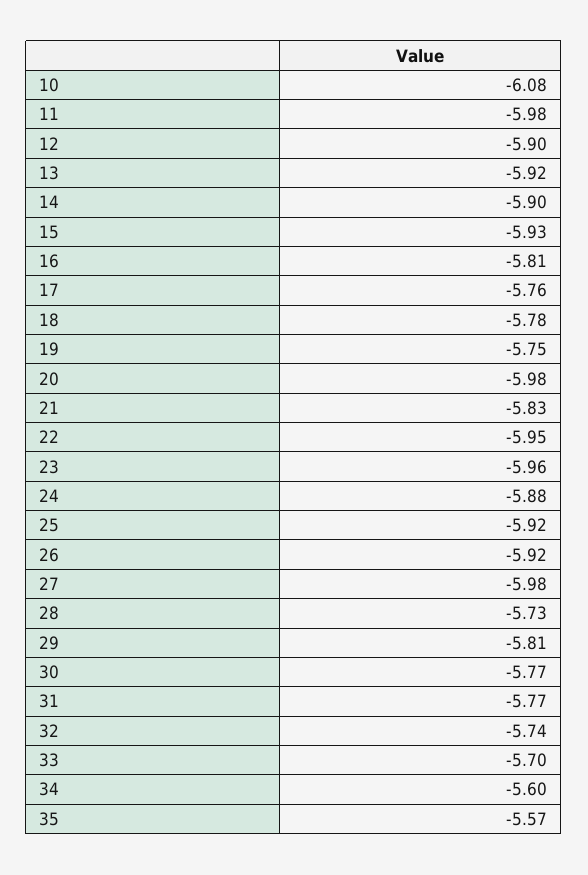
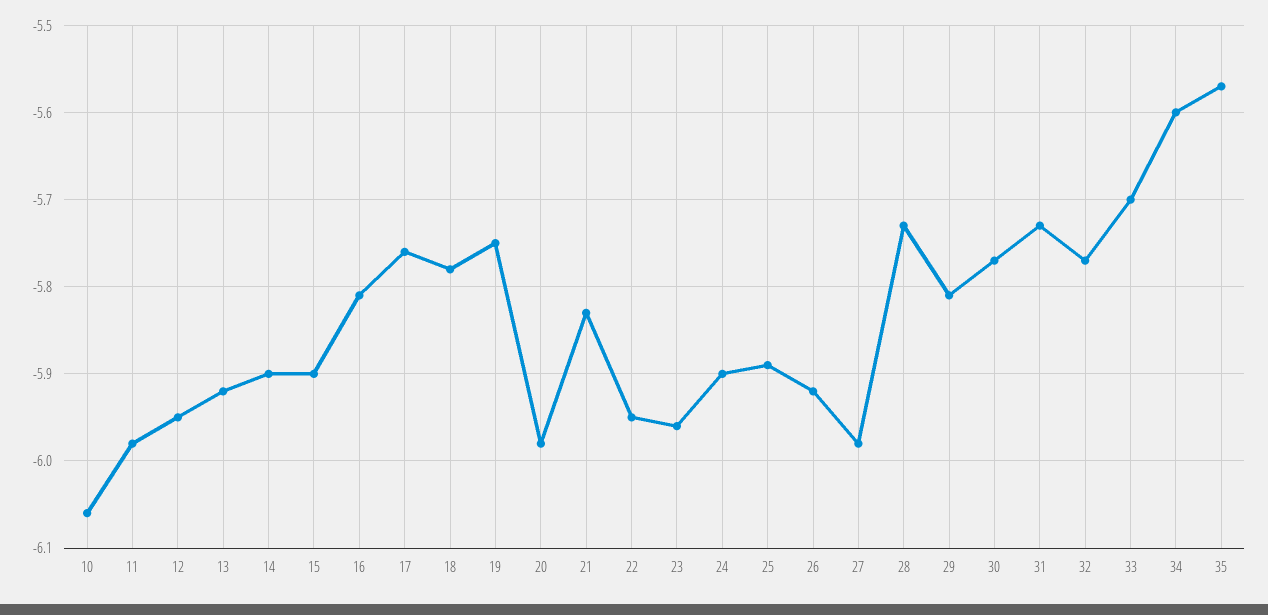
  {
-   "10": -6.08,
+   "10": -6.06,
    "11": -5.98,
-   "12": -5.9,
+   "12": -5.95,
    "13": -5.92,
    "14": -5.9,
-   "15": -5.93,
+   "15": -5.9,
    "16": -5.81,
    "17": -5.76,
    "18": -5.78,
    "19": -5.75,
    "20": -5.98,
    "21": -5.83,
    "22": -5.95,
    "23": -5.96,
-   "24": -5.88,
+   "24": -5.9,
-   "25": -5.92,
+   "25": -5.89,
    "26": -5.92,
    "27": -5.98,
    "28": -5.73,
    "29": -5.81,
    "30": -5.77,
-   "31": -5.77,
+   "31": -5.73,
-   "32": -5.74,
+   "32": -5.77,
    "33": -5.7,
    "34": -5.6,
    "35": -5.57
  }

